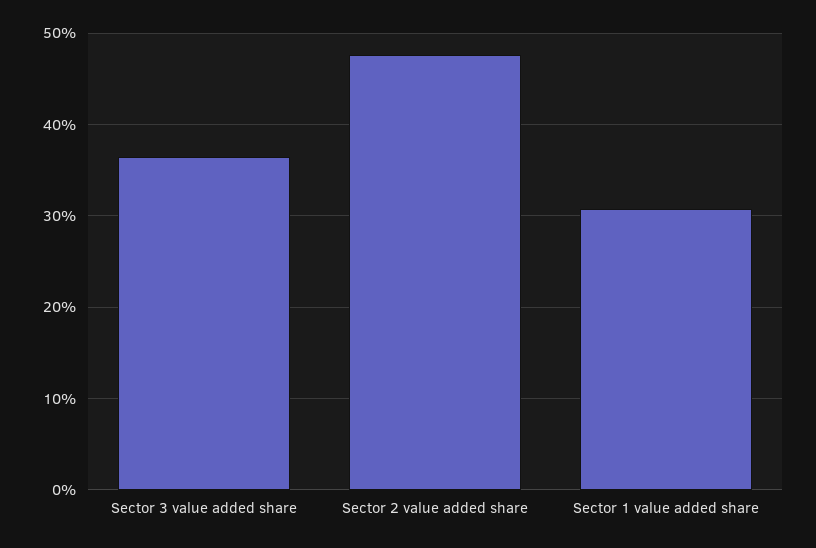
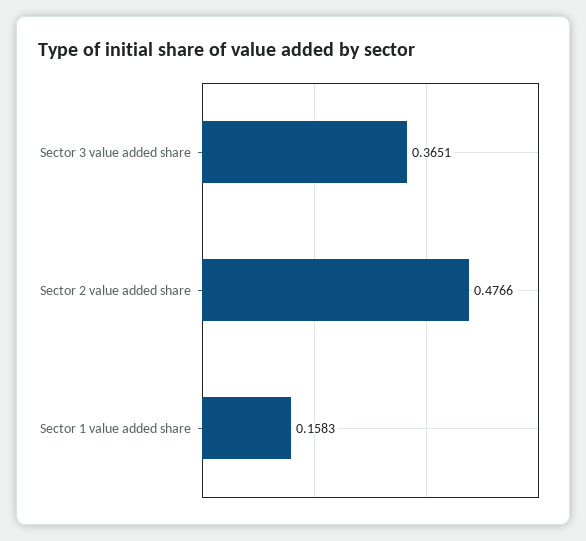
  {
    "Sector 3 value added share": 0.3651,
    "Sector 2 value added share": 0.4766,
-   "Sector 1 value added share": 0.31
+   "Sector 1 value added share": 0.1583
  }

